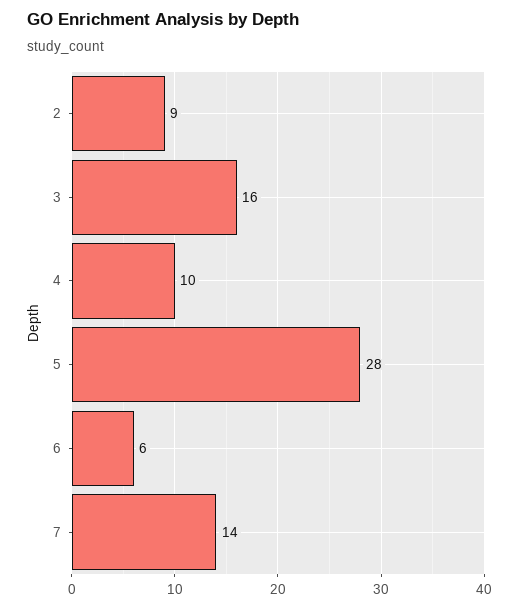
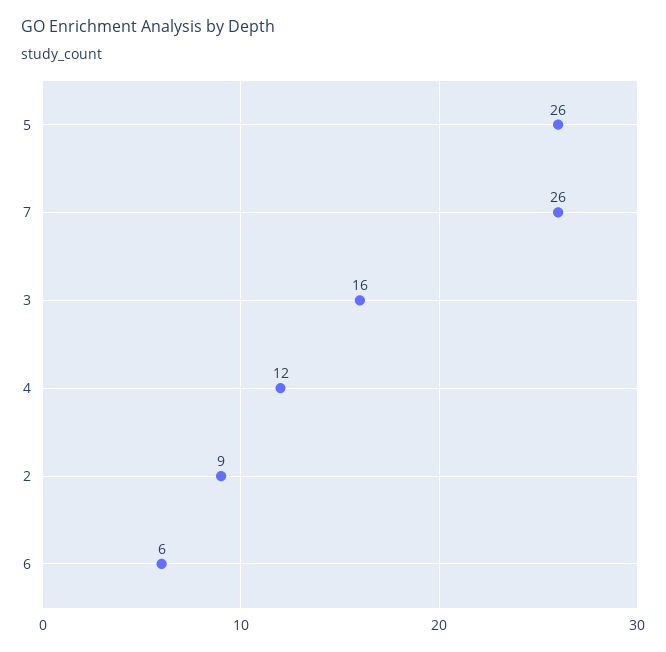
  {
    "2": 9,
    "3": 16,
-   "4": 10,
+   "4": 12,
-   "5": 28,
+   "5": 26,
    "6": 6,
-   "7": 14
+   "7": 26
  }

